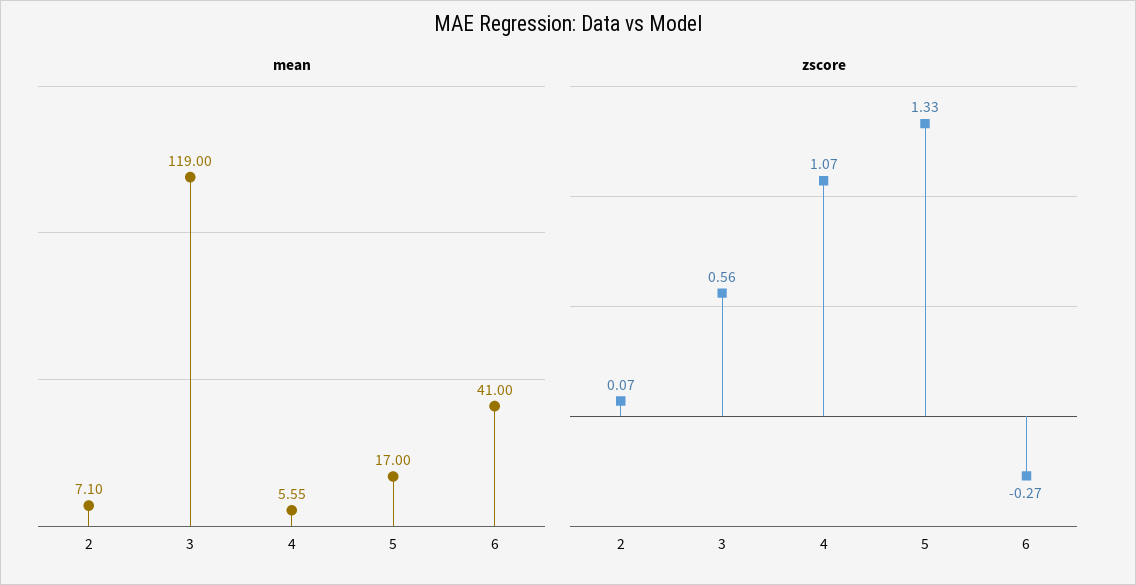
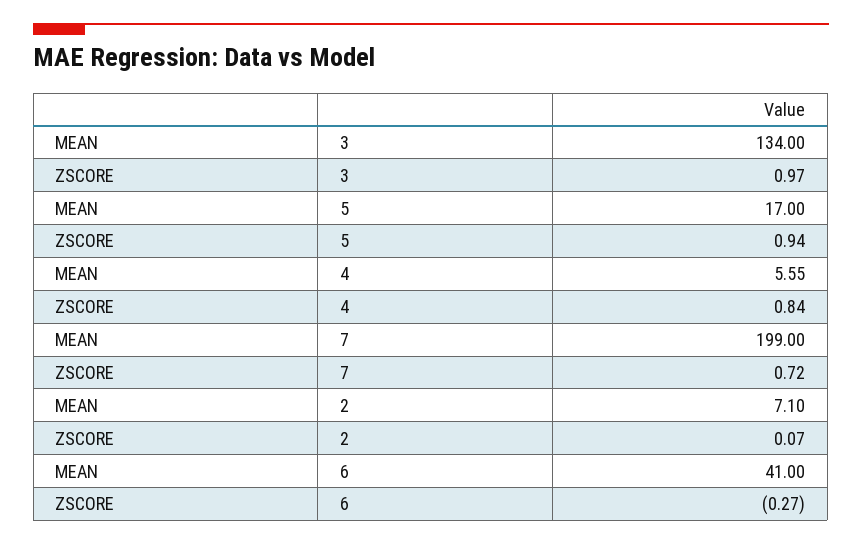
  {
    "mean": {
      "2": 7.1,
-     "3": 119,
+     "3": 134,
      "4": 5.55,
      "5": 17,
-     "6": 41
+     "6": 41,
+     "7": 199
    },
    "zscore": {
      "2": 0.07,
-     "3": 0.56,
+     "3": 0.97,
-     "4": 1.07,
+     "4": 0.84,
-     "5": 1.33,
+     "5": 0.94,
-     "6": -0.27
+     "6": -0.27,
+     "7": 0.72
    }
  }

